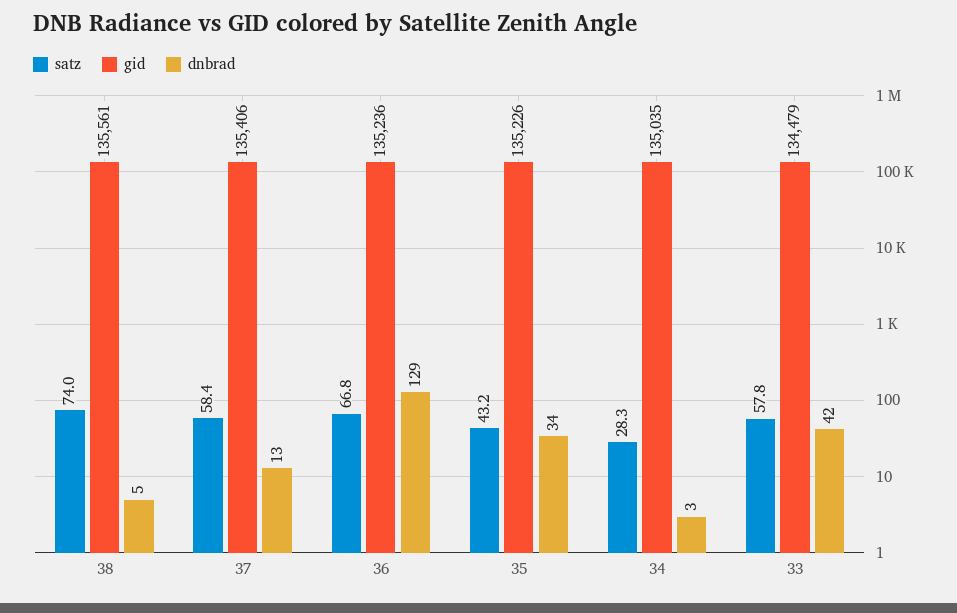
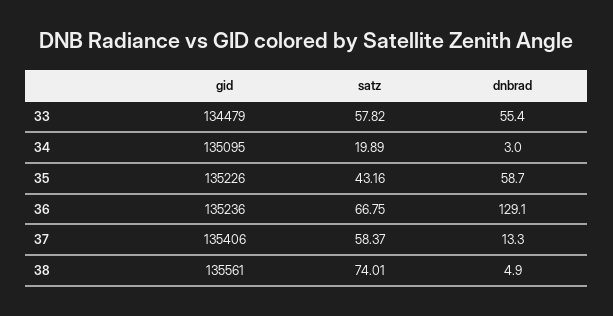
  {
    "satz": {
      "38": 74.01,
      "37": 58.37,
      "36": 66.75,
      "35": 43.16,
-     "34": 28.3,
+     "34": 19.89,
      "33": 57.82
    },
    "gid": {
      "38": 135561,
      "37": 135406,
      "36": 135236,
      "35": 135226,
-     "34": 135035,
+     "34": 135095,
      "33": 134479
    },
    "dnbrad": {
      "38": 4.9,
      "37": 13.3,
      "36": 129.1,
-     "35": 34,
+     "35": 58.7,
      "34": 3,
-     "33": 42
+     "33": 55.4
    }
  }

